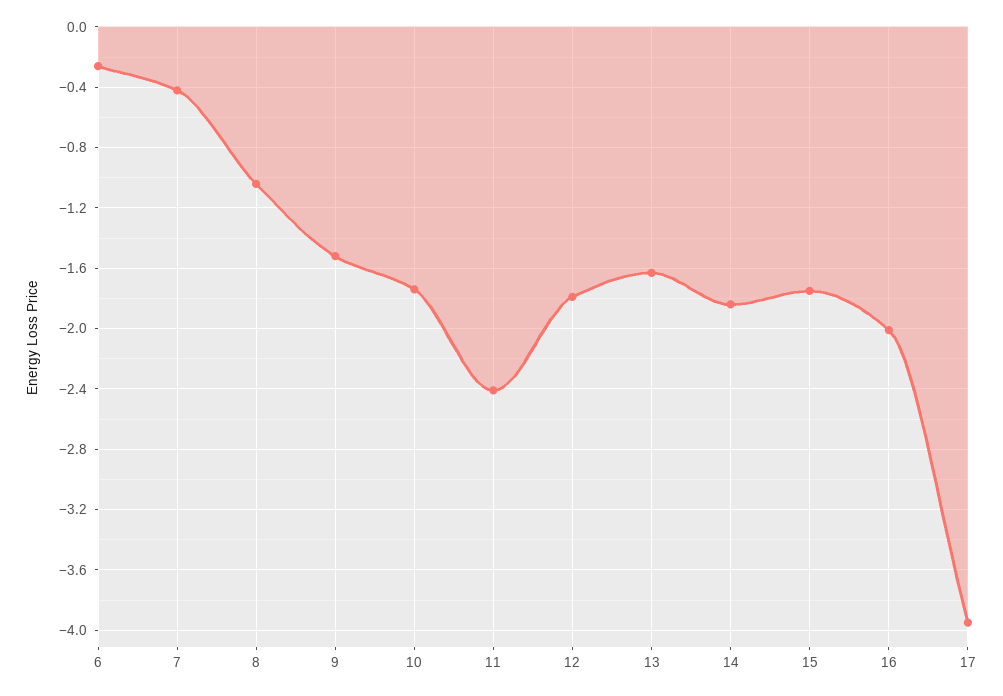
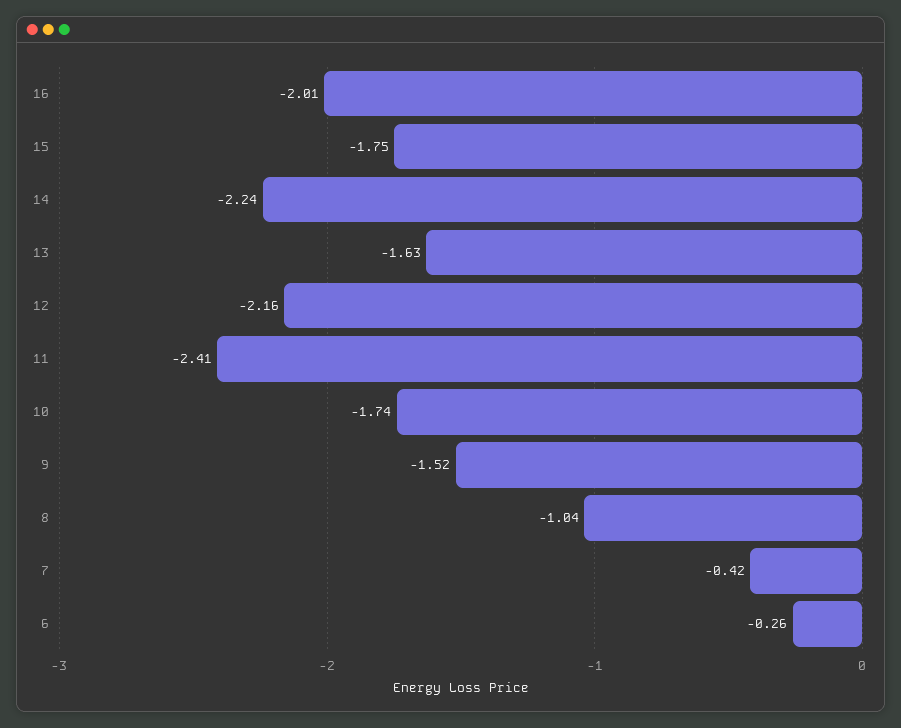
  {
    "6": -0.26,
    "7": -0.42,
    "8": -1.04,
    "9": -1.52,
    "10": -1.74,
    "11": -2.41,
-   "12": -1.8,
+   "12": -2.16,
    "13": -1.63,
-   "14": -1.85,
+   "14": -2.24,
    "15": -1.75,
-   "16": -2.01,
+   "16": -2.01
-   "17": -3.95
  }

